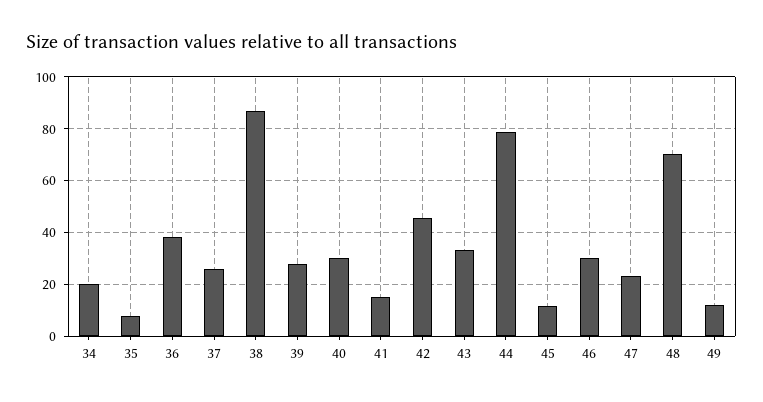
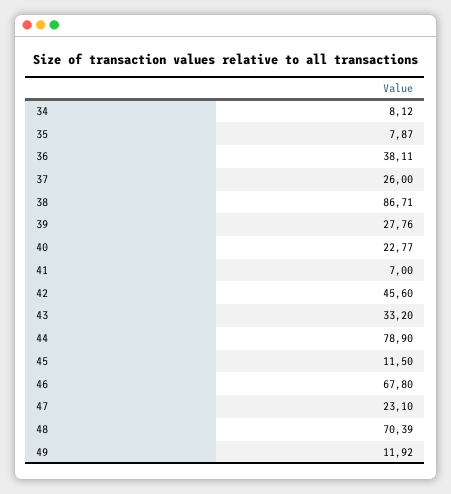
  {
-   "34": 20,
+   "34": 8.12,
    "35": 7.87,
    "36": 38.11,
    "37": 26,
    "38": 86.71,
    "39": 27.76,
-   "40": 30,
+   "40": 22.77,
-   "41": 15,
+   "41": 7,
    "42": 45.6,
    "43": 33.2,
    "44": 78.9,
    "45": 11.5,
-   "46": 30,
+   "46": 67.8,
    "47": 23.1,
    "48": 70.39,
    "49": 11.92
  }

